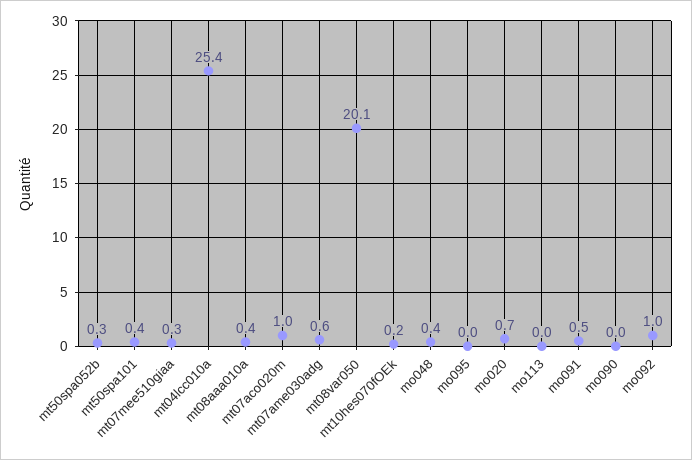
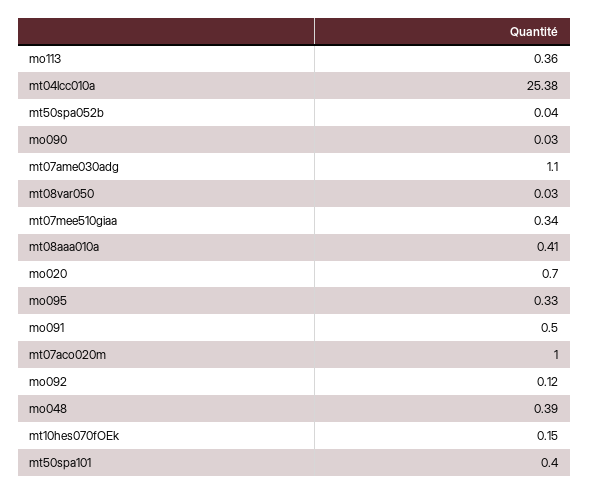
  {
-   "mt50spa052b": 0.3,
+   "mt50spa052b": 0.04,
    "mt50spa101": 0.4,
    "mt07mee510giaa": 0.34,
    "mt04lcc010a": 25.38,
    "mt08aaa010a": 0.41,
    "mt07aco020m": 1,
-   "mt07ame030adg": 0.6,
+   "mt07ame030adg": 1.1,
-   "mt08var050": 20.1,
+   "mt08var050": 0.03,
    "mt10hes070fOEk": 0.15,
    "mo048": 0.39,
-   "mo095": 0,
+   "mo095": 0.33,
    "mo020": 0.7,
-   "mo113": 0,
+   "mo113": 0.36,
    "mo091": 0.5,
    "mo090": 0.03,
-   "mo092": 1
+   "mo092": 0.12
  }

